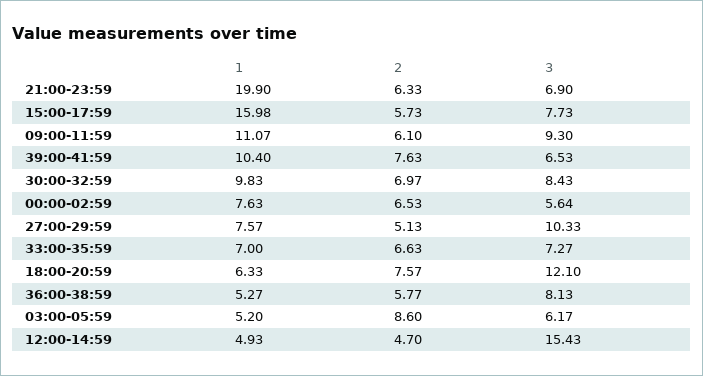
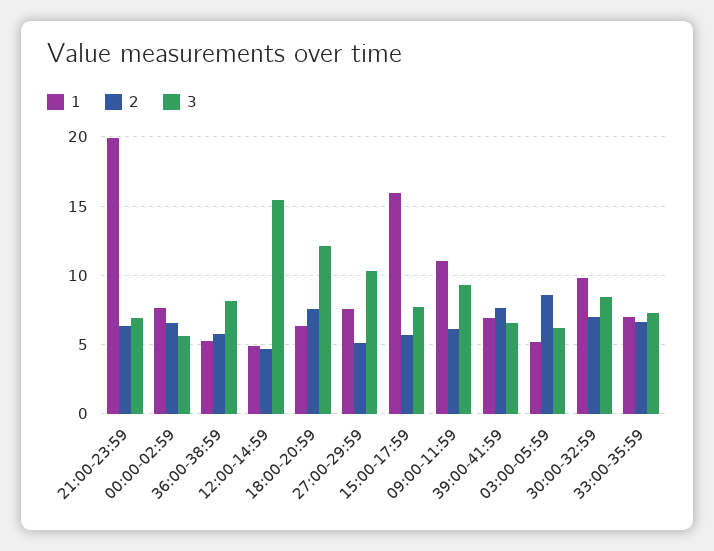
  {
    "1": {
      "21:00-23:59": 19.9,
      "15:00-17:59": 15.98,
      "09:00-11:59": 11.07,
-     "39:00-41:59": 10.4,
+     "39:00-41:59": 7,
      "30:00-32:59": 9.83,
      "00:00-02:59": 7.63,
      "27:00-29:59": 7.57,
      "33:00-35:59": 7,
      "18:00-20:59": 6.33,
      "36:00-38:59": 5.27,
      "03:00-05:59": 5.2,
      "12:00-14:59": 4.93
    },
    "2": {
      "21:00-23:59": 6.33,
      "15:00-17:59": 5.73,
      "09:00-11:59": 6.1,
      "39:00-41:59": 7.63,
      "30:00-32:59": 6.97,
      "00:00-02:59": 6.53,
      "27:00-29:59": 5.13,
      "33:00-35:59": 6.63,
      "18:00-20:59": 7.57,
      "36:00-38:59": 5.77,
      "03:00-05:59": 8.6,
      "12:00-14:59": 4.7
    },
    "3": {
      "21:00-23:59": 6.9,
      "15:00-17:59": 7.73,
      "09:00-11:59": 9.3,
      "39:00-41:59": 6.53,
      "30:00-32:59": 8.43,
      "00:00-02:59": 5.64,
      "27:00-29:59": 10.33,
      "33:00-35:59": 7.27,
      "18:00-20:59": 12.1,
      "36:00-38:59": 8.13,
      "03:00-05:59": 6.17,
      "12:00-14:59": 15.43
    }
  }

